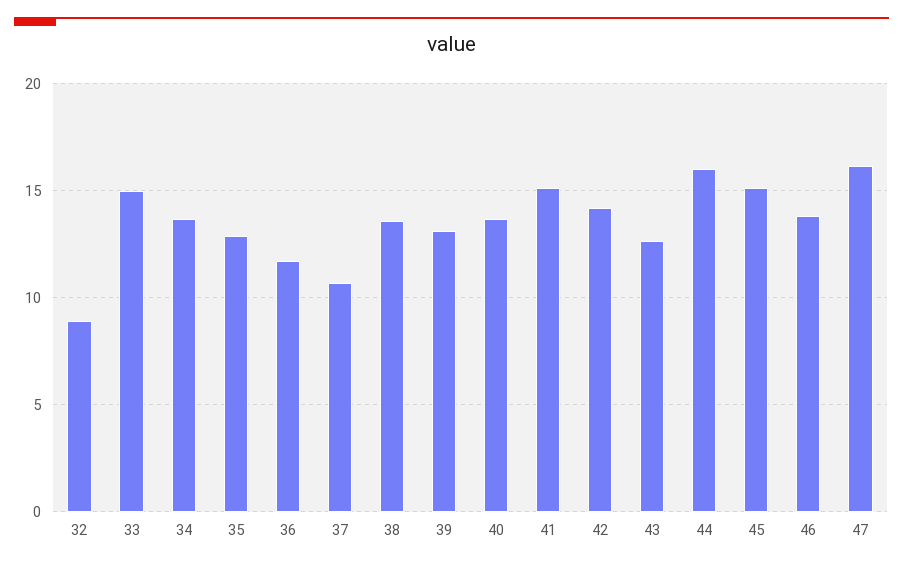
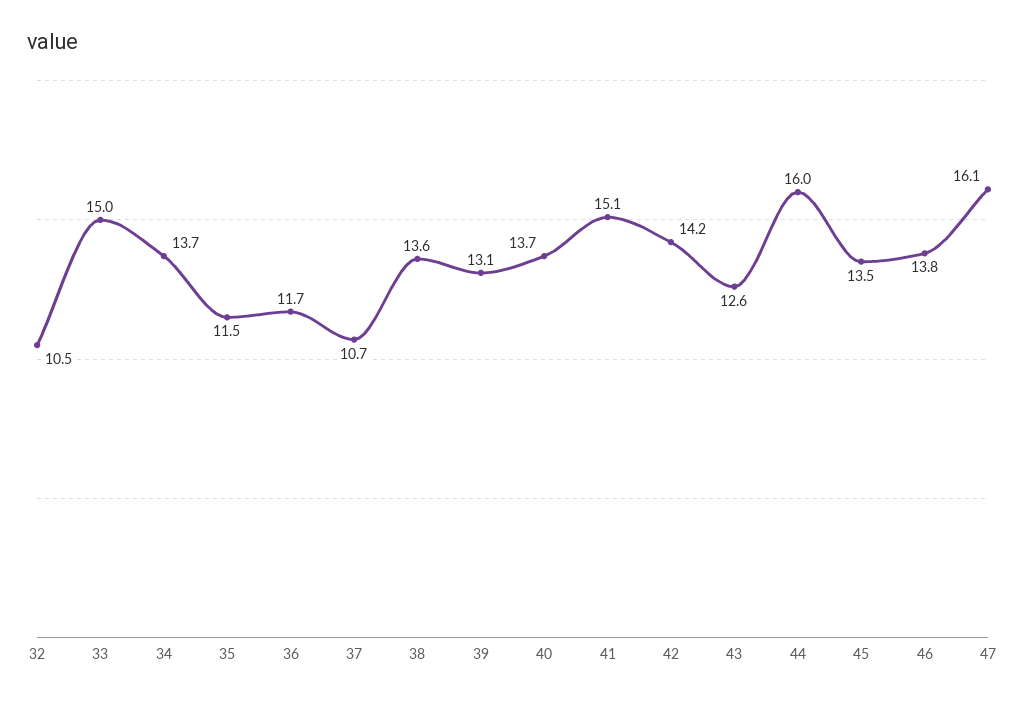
  {
-   "32": 9,
+   "32": 10.5,
    "33": 15,
    "34": 13.7,
-   "35": 13,
+   "35": 11.5,
    "36": 11.7,
    "37": 10.7,
    "38": 13.6,
    "39": 13.1,
    "40": 13.7,
    "41": 15.1,
    "42": 14.2,
    "43": 12.6,
    "44": 16,
-   "45": 15,
+   "45": 13.5,
    "46": 13.8,
    "47": 16.1
  }

